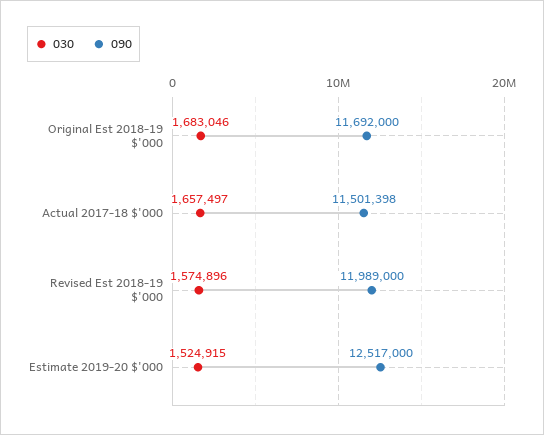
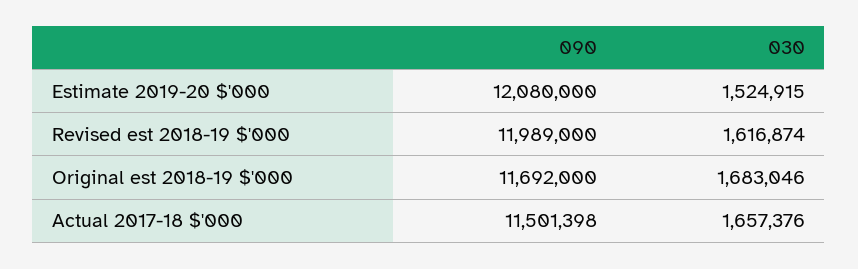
  {
    "030": {
      "Original Est 2018-19 $'000": 1683046,
-     "Actual 2017-18 $'000": 1657497,
+     "Actual 2017-18 $'000": 1657376,
-     "Revised Est 2018-19 $'000": 1574896,
+     "Revised Est 2018-19 $'000": 1616874,
      "Estimate 2019-20 $'000": 1524915
    },
    "090": {
      "Original Est 2018-19 $'000": 11692000,
      "Actual 2017-18 $'000": 11501398,
      "Revised Est 2018-19 $'000": 11989000,
-     "Estimate 2019-20 $'000": 12517000
+     "Estimate 2019-20 $'000": 12080000
    }
  }

